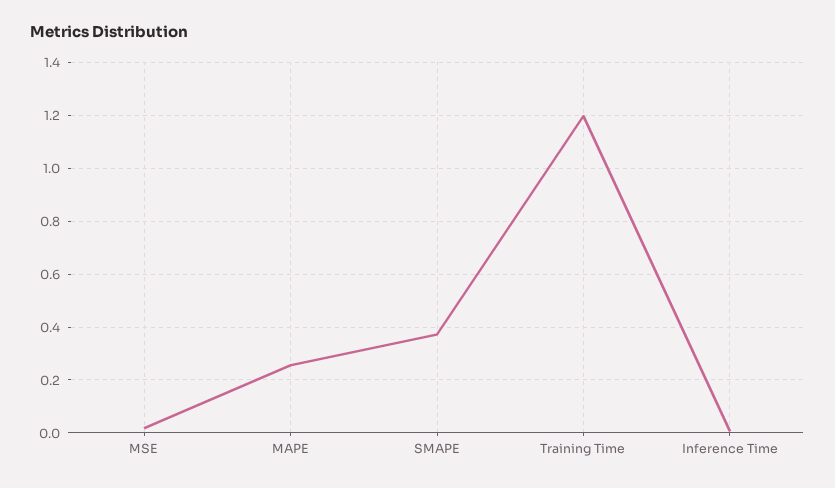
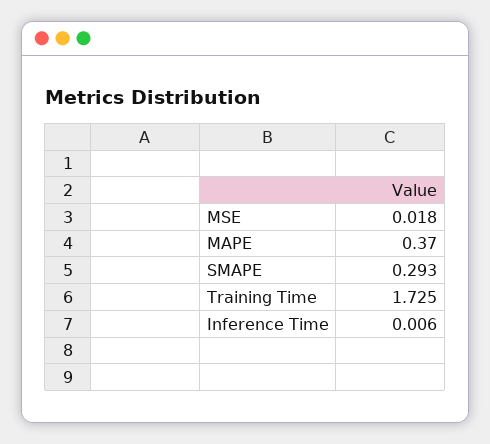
  {
    "MSE": 0.018,
-   "MAPE": 0.25,
+   "MAPE": 0.37,
-   "SMAPE": 0.375,
+   "SMAPE": 0.293,
-   "Training Time": 1.2,
+   "Training Time": 1.725,
    "Inference Time": 0.006
  }

